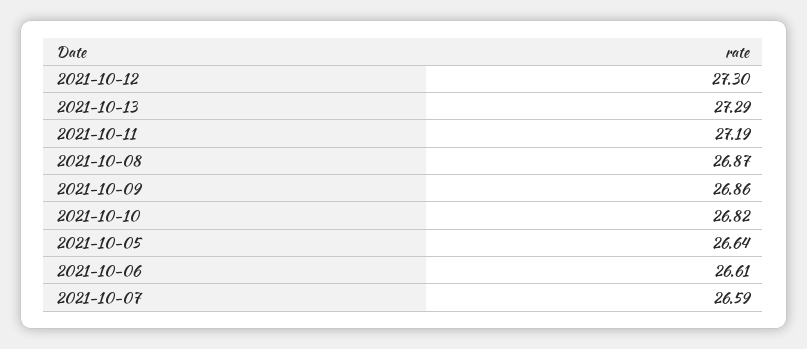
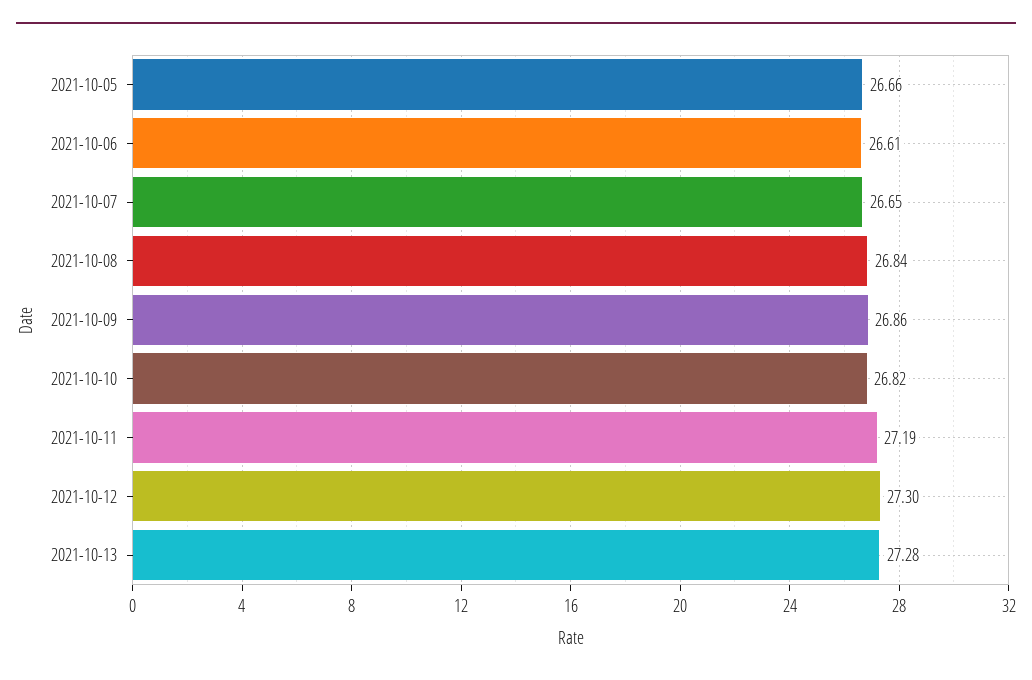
  {
    "2021-10-12": 27.3,
-   "2021-10-13": 27.29,
+   "2021-10-13": 27.28,
    "2021-10-11": 27.19,
-   "2021-10-08": 26.87,
+   "2021-10-08": 26.84,
    "2021-10-09": 26.86,
    "2021-10-10": 26.82,
-   "2021-10-05": 26.64,
+   "2021-10-05": 26.66,
    "2021-10-06": 26.61,
-   "2021-10-07": 26.59
+   "2021-10-07": 26.65
  }

